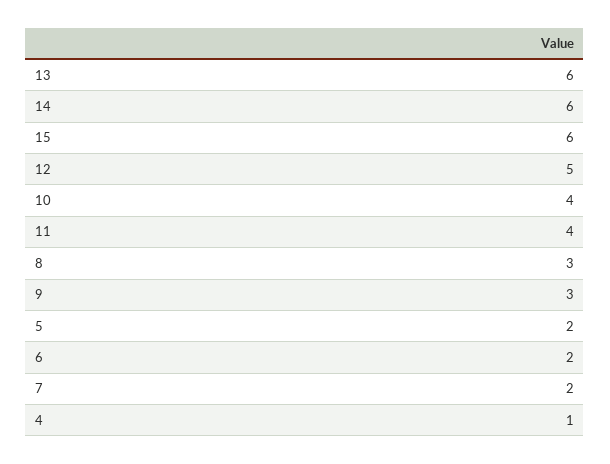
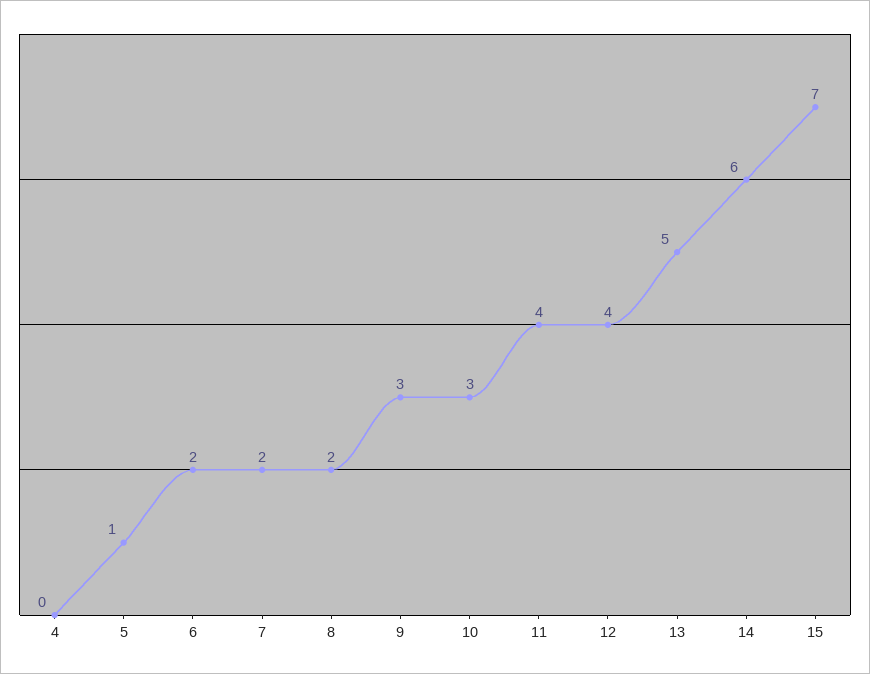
  {
-   "13": 6,
+   "13": 5,
    "14": 6,
-   "15": 6,
+   "15": 7,
-   "12": 5,
+   "12": 4,
-   "10": 4,
+   "10": 3,
    "11": 4,
-   "8": 3,
+   "8": 2,
    "9": 3,
-   "5": 2,
+   "5": 1,
    "6": 2,
    "7": 2,
-   "4": 1
+   "4": 0
  }

